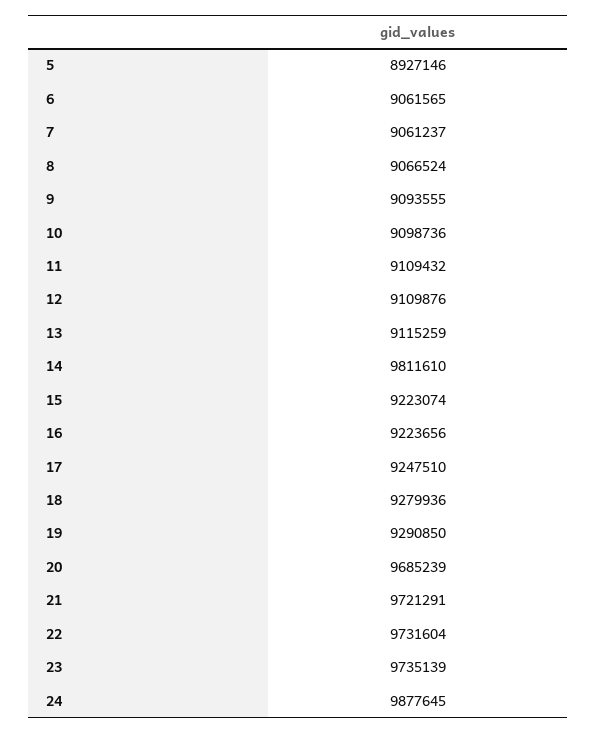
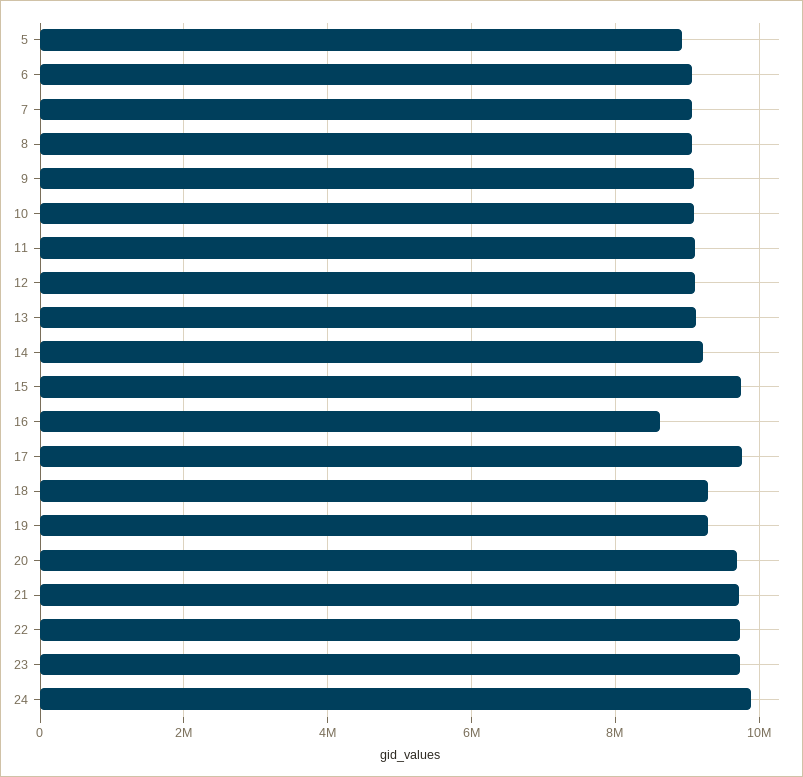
  {
    "5": 8927146,
    "6": 9061565,
    "7": 9061237,
    "8": 9066524,
    "9": 9093555,
    "10": 9098736,
    "11": 9109432,
    "12": 9109876,
    "13": 9115259,
-   "14": 9811610,
+   "14": 9200000,
-   "15": 9223074,
+   "15": 9800000,
-   "16": 9223656,
+   "16": 8600000,
-   "17": 9247510,
+   "17": 9800000,
    "18": 9279936,
    "19": 9290850,
    "20": 9685239,
    "21": 9721291,
    "22": 9731604,
    "23": 9735139,
    "24": 9877645
  }

